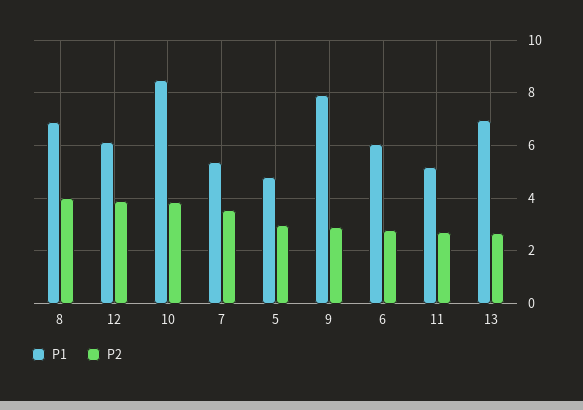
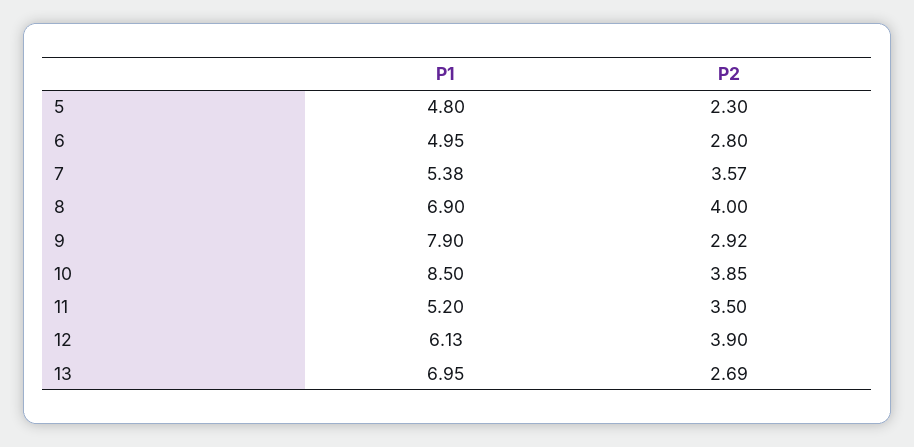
  {
    "P1": {
      "8": 6.9,
      "12": 6.13,
      "10": 8.5,
      "7": 5.38,
      "5": 4.8,
      "9": 7.9,
-     "6": 6,
+     "6": 4.95,
      "11": 5.2,
      "13": 6.95
    },
    "P2": {
      "8": 4,
      "12": 3.9,
      "10": 3.85,
      "7": 3.57,
-     "5": 3,
+     "5": 2.3,
      "9": 2.92,
      "6": 2.8,
-     "11": 2.75,
+     "11": 3.5,
      "13": 2.69
    }
  }

